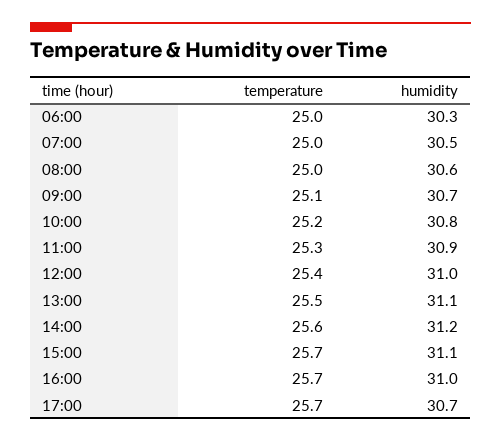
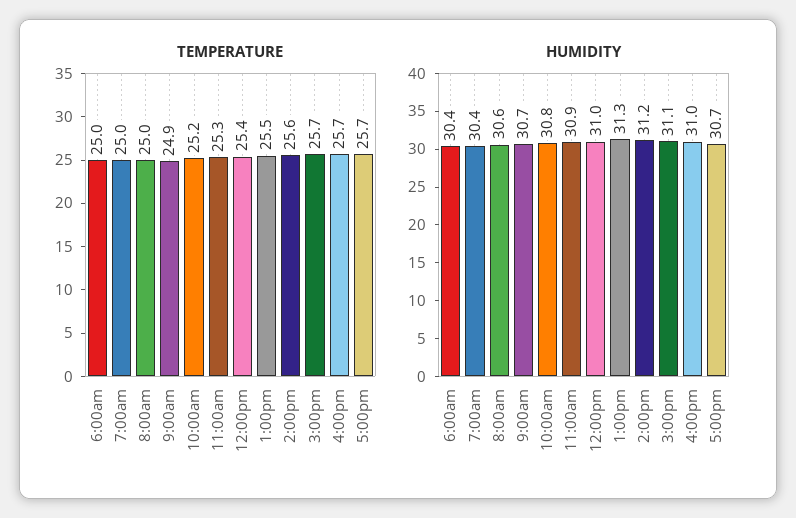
  {
    "temperature": {
      "06:00": 25,
      "07:00": 25,
      "08:00": 25,
-     "09:00": 25.1,
+     "09:00": 24.9,
      "10:00": 25.2,
      "11:00": 25.3,
      "12:00": 25.4,
      "13:00": 25.5,
      "14:00": 25.6,
      "15:00": 25.7,
      "16:00": 25.7,
      "17:00": 25.7
    },
    "humidity": {
-     "06:00": 30.3,
+     "06:00": 30.4,
-     "07:00": 30.5,
+     "07:00": 30.4,
      "08:00": 30.6,
      "09:00": 30.7,
      "10:00": 30.8,
      "11:00": 30.9,
      "12:00": 31,
-     "13:00": 31.1,
+     "13:00": 31.3,
      "14:00": 31.2,
      "15:00": 31.1,
      "16:00": 31,
      "17:00": 30.7
    }
  }

